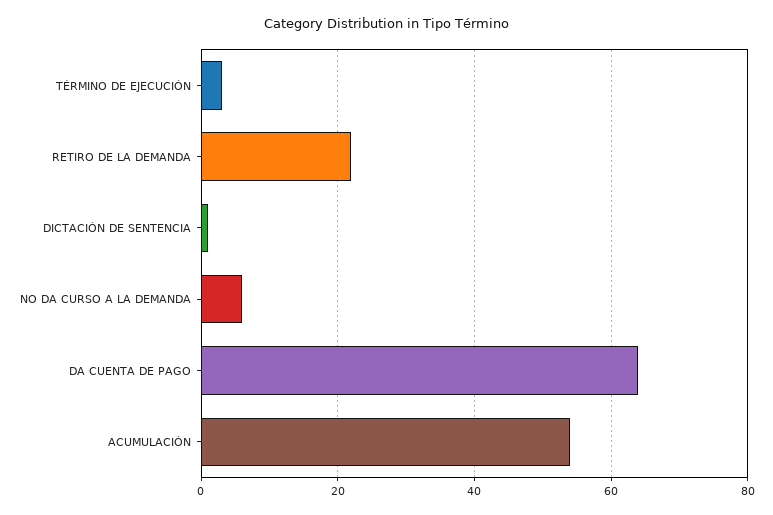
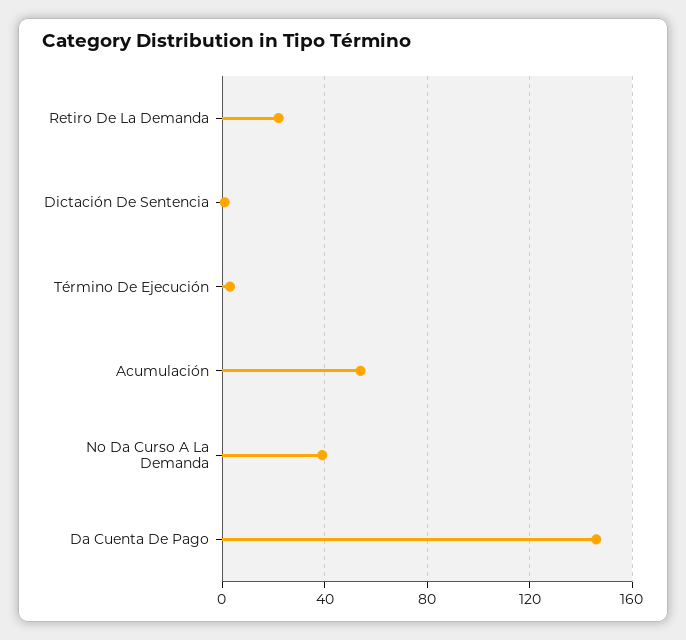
  {
    "TÉRMINO DE EJECUCIÓN": 5,
    "RETIRO DE LA DEMANDA": 20,
    "DICTACIÓN DE SENTENCIA": 0,
-   "NO DA CURSO A LA DEMANDA": 5,
+   "NO DA CURSO A LA DEMANDA": 40,
-   "DA CUENTA DE PAGO": 65,
+   "DA CUENTA DE PAGO": 145,
    "ACUMULACIÓN": 55
  }

